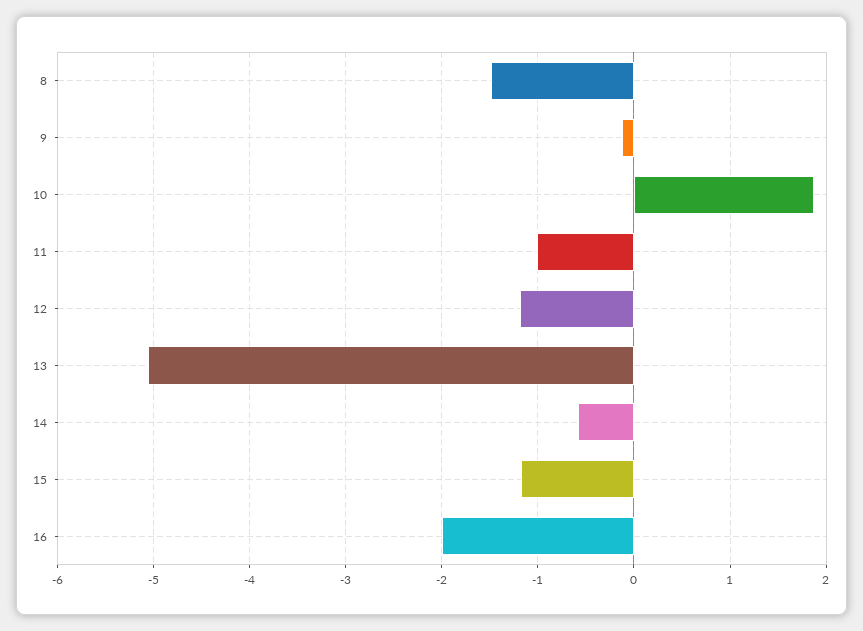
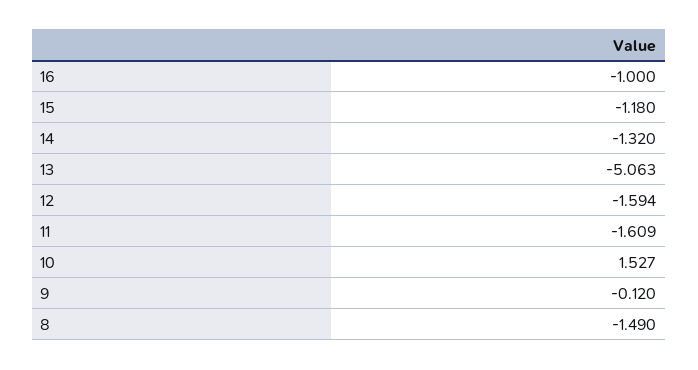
  {
    "8": -1.49,
    "9": -0.12,
-   "10": 1.9,
+   "10": 1.527,
-   "11": -1,
+   "11": -1.609,
-   "12": -1.2,
+   "12": -1.594,
    "13": -5.063,
-   "14": -0.6,
+   "14": -1.32,
    "15": -1.18,
-   "16": -2
+   "16": -1
  }

